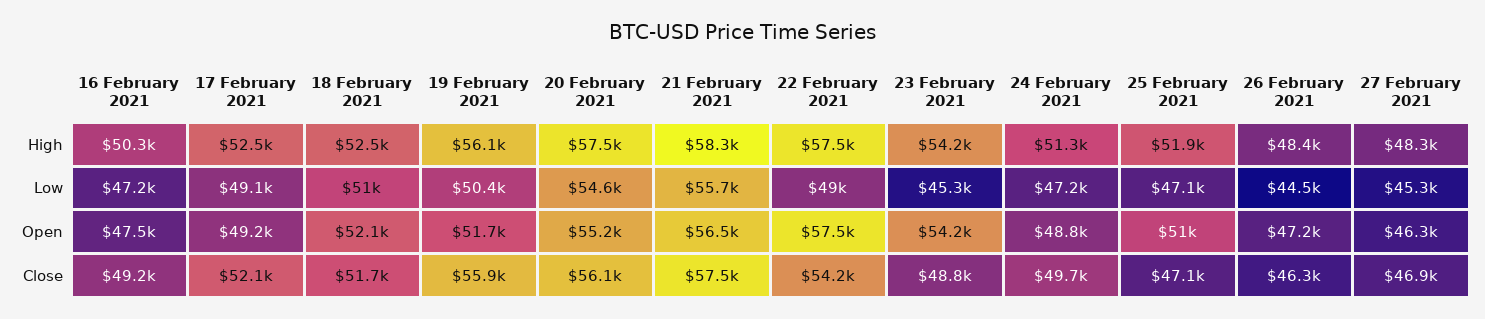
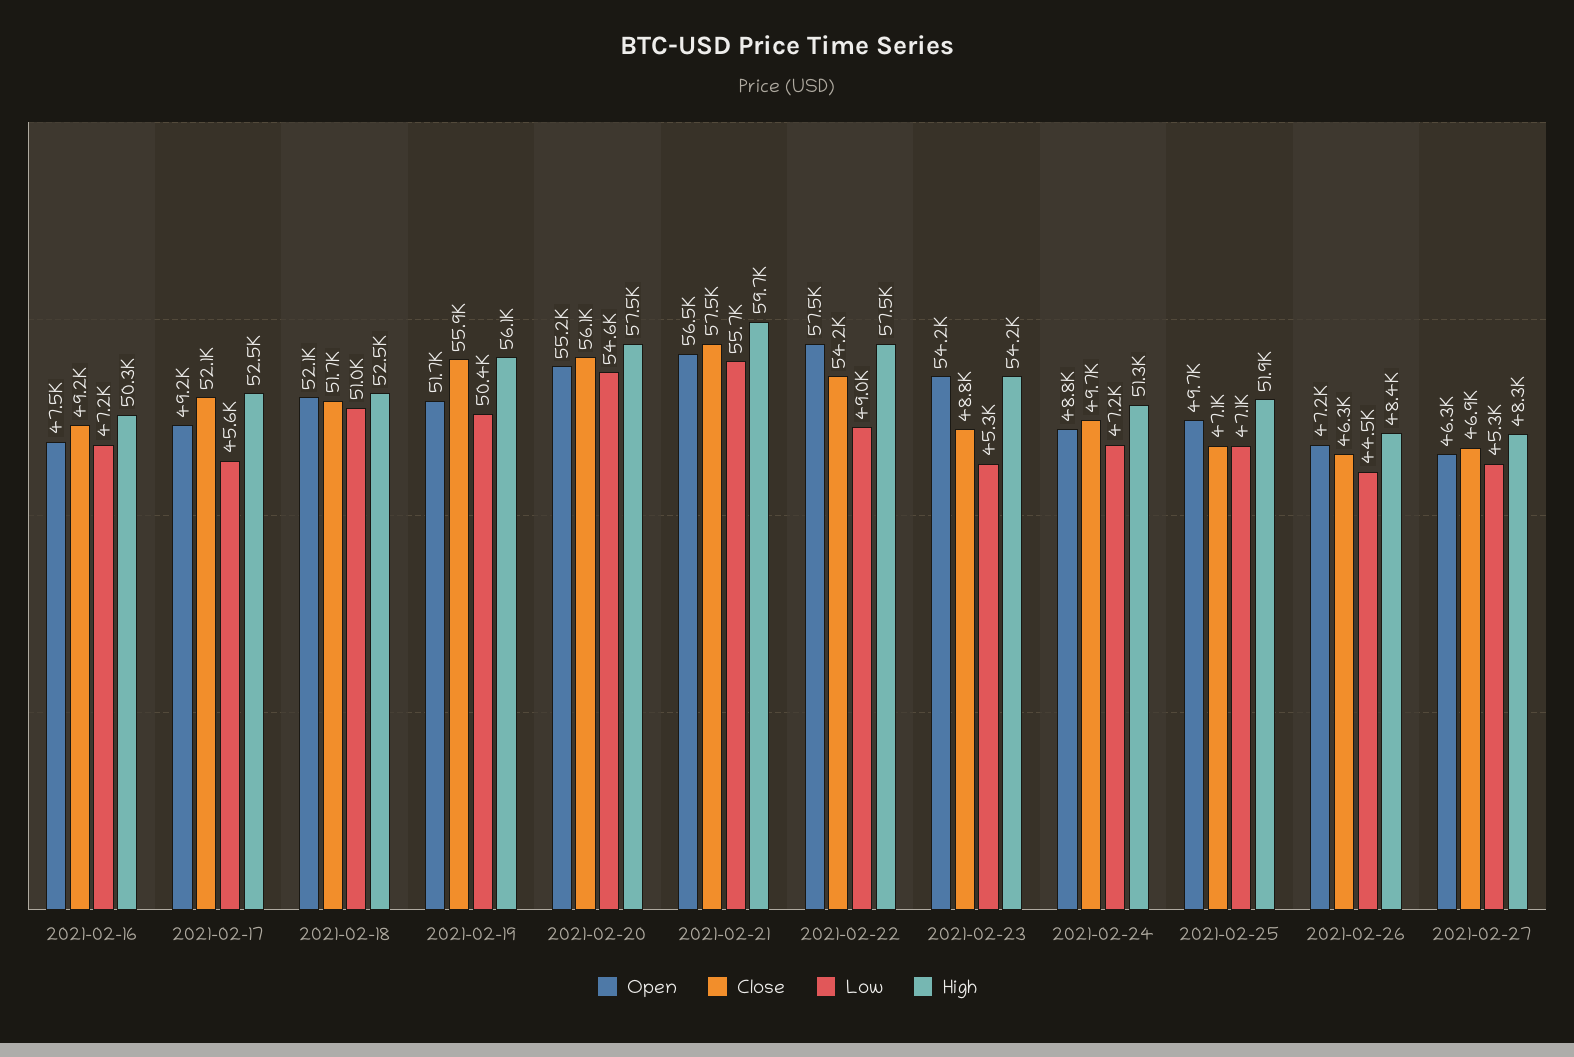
  {
    "High": {
      "16 February 2021": 50300,
      "17 February 2021": 52500,
      "18 February 2021": 52500,
      "19 February 2021": 56100,
      "20 February 2021": 57500,
-     "21 February 2021": 58300,
+     "21 February 2021": 59700,
      "22 February 2021": 57500,
      "23 February 2021": 54200,
      "24 February 2021": 51300,
      "25 February 2021": 51900,
      "26 February 2021": 48400,
      "27 February 2021": 48300
    },
    "Low": {
      "16 February 2021": 47200,
-     "17 February 2021": 49100,
+     "17 February 2021": 45600,
      "18 February 2021": 51000,
      "19 February 2021": 50400,
      "20 February 2021": 54600,
      "21 February 2021": 55700,
      "22 February 2021": 49000,
      "23 February 2021": 45300,
      "24 February 2021": 47200,
      "25 February 2021": 47100,
      "26 February 2021": 44500,
      "27 February 2021": 45300
    },
    "Open": {
      "16 February 2021": 47500,
      "17 February 2021": 49200,
      "18 February 2021": 52100,
      "19 February 2021": 51700,
      "20 February 2021": 55200,
      "21 February 2021": 56500,
      "22 February 2021": 57500,
      "23 February 2021": 54200,
      "24 February 2021": 48800,
-     "25 February 2021": 51000,
+     "25 February 2021": 49700,
      "26 February 2021": 47200,
      "27 February 2021": 46300
    },
    "Close": {
      "16 February 2021": 49200,
      "17 February 2021": 52100,
      "18 February 2021": 51700,
      "19 February 2021": 55900,
      "20 February 2021": 56100,
      "21 February 2021": 57500,
      "22 February 2021": 54200,
      "23 February 2021": 48800,
      "24 February 2021": 49700,
      "25 February 2021": 47100,
      "26 February 2021": 46300,
      "27 February 2021": 46900
    }
  }

